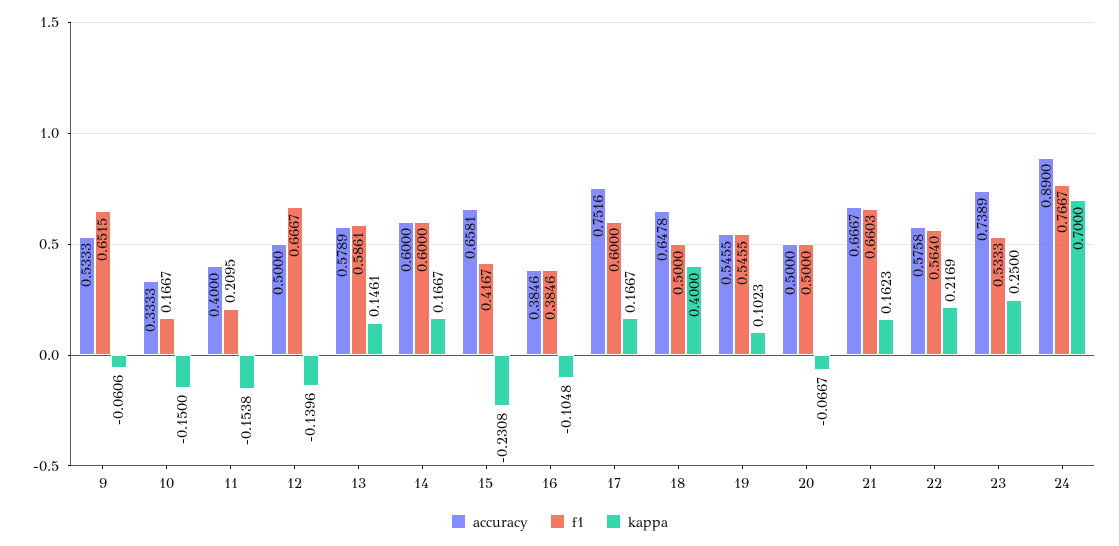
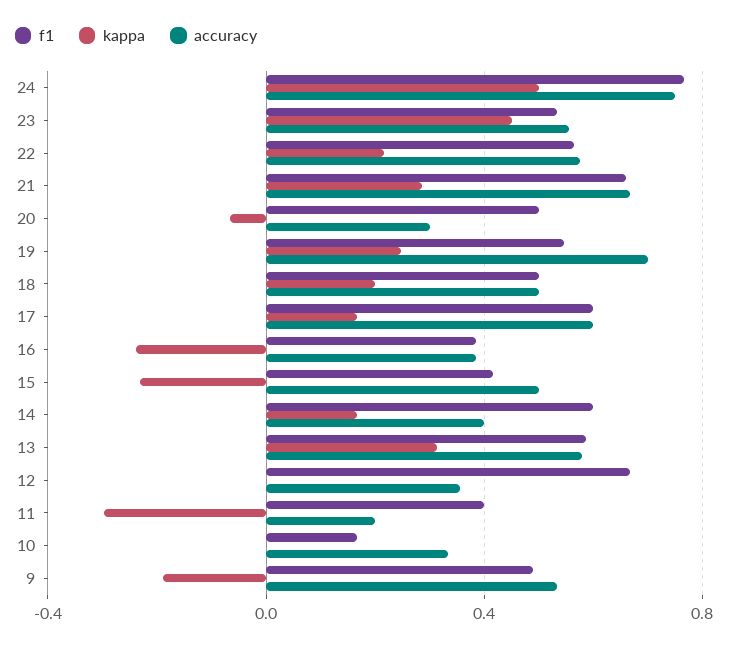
  {
    "accuracy": {
      "9": 0.5333,
      "10": 0.3333,
-     "11": 0.4,
+     "11": 0.2,
-     "12": 0.5,
+     "12": 0.35,
      "13": 0.5789,
-     "14": 0.6,
+     "14": 0.4,
-     "15": 0.6581,
+     "15": 0.5,
      "16": 0.3846,
-     "17": 0.7516,
+     "17": 0.6,
-     "18": 0.6478,
+     "18": 0.5,
-     "19": 0.5455,
+     "19": 0.7,
-     "20": 0.5,
+     "20": 0.3,
      "21": 0.6667,
      "22": 0.5758,
-     "23": 0.7389,
+     "23": 0.55,
-     "24": 0.89
+     "24": 0.75
    },
    "f1": {
-     "9": 0.6515,
+     "9": 0.5,
      "10": 0.1667,
-     "11": 0.2095,
+     "11": 0.4,
      "12": 0.6667,
      "13": 0.5861,
      "14": 0.6,
      "15": 0.4167,
      "16": 0.3846,
      "17": 0.6,
      "18": 0.5,
      "19": 0.5455,
      "20": 0.5,
      "21": 0.6603,
      "22": 0.564,
      "23": 0.5333,
      "24": 0.7667
    },
    "kappa": {
-     "9": -0.0606,
+     "9": -0.2,
-     "10": -0.15,
+     "10": 0,
-     "11": -0.1538,
+     "11": -0.3,
-     "12": -0.1396,
+     "12": 0,
-     "13": 0.1461,
+     "13": 0.3,
      "14": 0.1667,
      "15": -0.2308,
-     "16": -0.1048,
+     "16": -0.25,
      "17": 0.1667,
-     "18": 0.4,
+     "18": 0.2,
-     "19": 0.1023,
+     "19": 0.25,
      "20": -0.0667,
-     "21": 0.1623,
+     "21": 0.3,
      "22": 0.2169,
-     "23": 0.25,
+     "23": 0.45,
-     "24": 0.7
+     "24": 0.5
    }
  }

